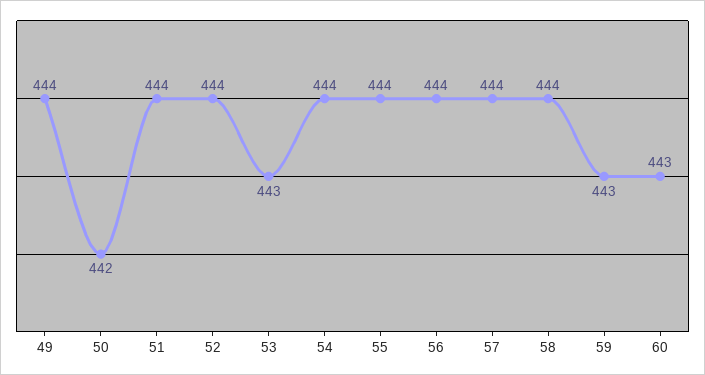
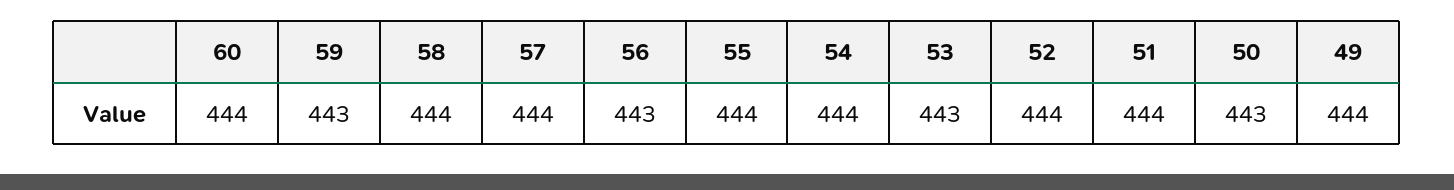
  {
    "49": 444,
-   "50": 442,
+   "50": 443,
    "51": 444,
    "52": 444,
    "53": 443,
    "54": 444,
    "55": 444,
-   "56": 444,
+   "56": 443,
    "57": 444,
    "58": 444,
    "59": 443,
-   "60": 443
+   "60": 444
  }

